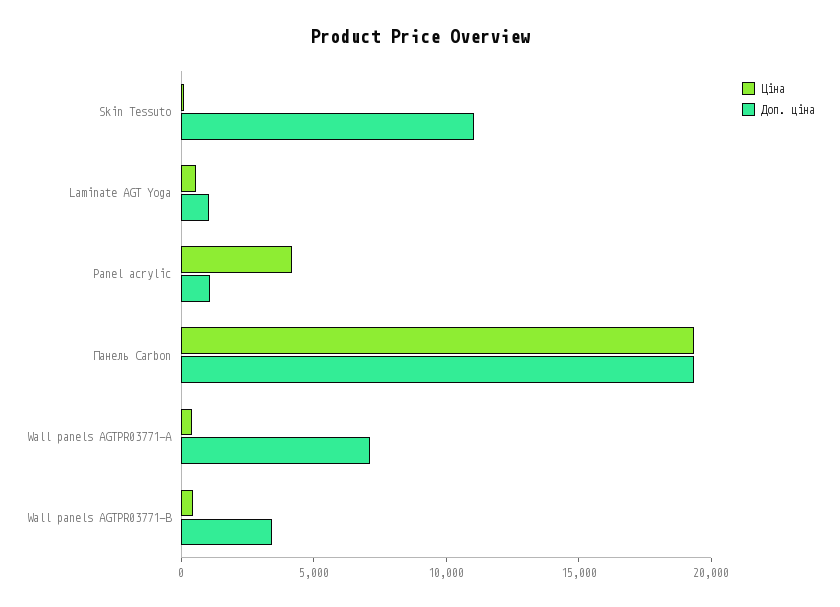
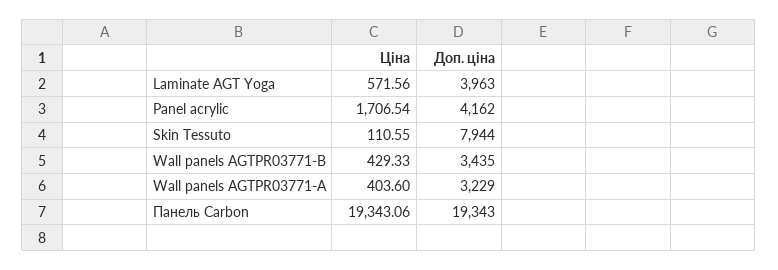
  {
    "Ціна": {
      "Skin Tessuto": 110.55,
      "Laminate AGT Yoga": 571.56,
-     "Panel acrylic": 4000,
+     "Panel acrylic": 1706.54,
      "Панель Carbon": 19343.06,
      "Wall panels AGTPR03771-А": 403.6,
      "Wall panels AGTPR03771-B": 429.33
    },
    "Доп. ціна": {
-     "Skin Tessuto": 11000,
+     "Skin Tessuto": 7944,
-     "Laminate AGT Yoga": 1000,
+     "Laminate AGT Yoga": 3963,
-     "Panel acrylic": 1000,
+     "Panel acrylic": 4162,
      "Панель Carbon": 19343,
-     "Wall panels AGTPR03771-А": 7000,
+     "Wall panels AGTPR03771-А": 3229,
      "Wall panels AGTPR03771-B": 3435
    }
  }

